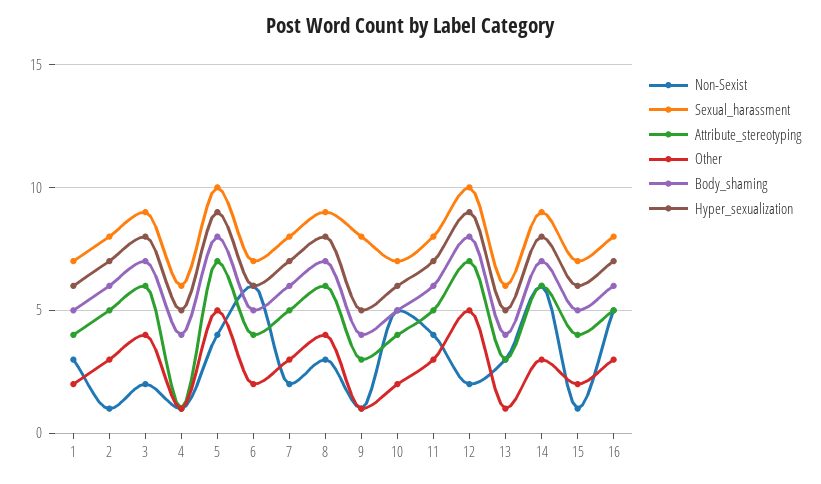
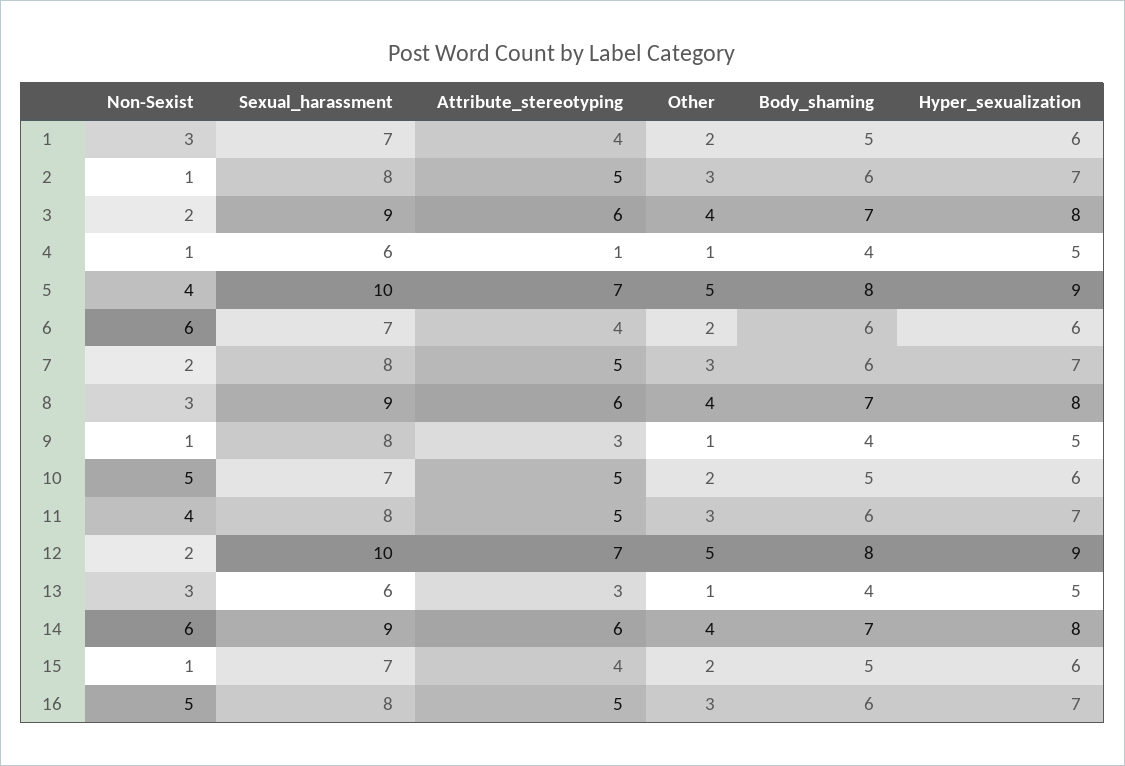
  {
    "Non-Sexist": {
      "1": 3,
      "2": 1,
      "3": 2,
      "4": 1,
      "5": 4,
      "6": 6,
      "7": 2,
      "8": 3,
      "9": 1,
      "10": 5,
      "11": 4,
      "12": 2,
      "13": 3,
      "14": 6,
      "15": 1,
      "16": 5
    },
    "Sexual_harassment": {
      "1": 7,
      "2": 8,
      "3": 9,
      "4": 6,
      "5": 10,
      "6": 7,
      "7": 8,
      "8": 9,
      "9": 8,
      "10": 7,
      "11": 8,
      "12": 10,
      "13": 6,
      "14": 9,
      "15": 7,
      "16": 8
    },
    "Attribute_stereotyping": {
      "1": 4,
      "2": 5,
      "3": 6,
      "4": 1,
      "5": 7,
      "6": 4,
      "7": 5,
      "8": 6,
      "9": 3,
-     "10": 4,
+     "10": 5,
      "11": 5,
      "12": 7,
      "13": 3,
      "14": 6,
      "15": 4,
      "16": 5
    },
    "Other": {
      "1": 2,
      "2": 3,
      "3": 4,
      "4": 1,
      "5": 5,
      "6": 2,
      "7": 3,
      "8": 4,
      "9": 1,
      "10": 2,
      "11": 3,
      "12": 5,
      "13": 1,
-     "14": 3,
+     "14": 4,
      "15": 2,
      "16": 3
    },
    "Body_shaming": {
      "1": 5,
      "2": 6,
      "3": 7,
      "4": 4,
      "5": 8,
-     "6": 5,
+     "6": 6,
      "7": 6,
      "8": 7,
      "9": 4,
      "10": 5,
      "11": 6,
      "12": 8,
      "13": 4,
      "14": 7,
      "15": 5,
      "16": 6
    },
    "Hyper_sexualization": {
      "1": 6,
      "2": 7,
      "3": 8,
      "4": 5,
      "5": 9,
      "6": 6,
      "7": 7,
      "8": 8,
      "9": 5,
      "10": 6,
      "11": 7,
      "12": 9,
      "13": 5,
      "14": 8,
      "15": 6,
      "16": 7
    }
  }

